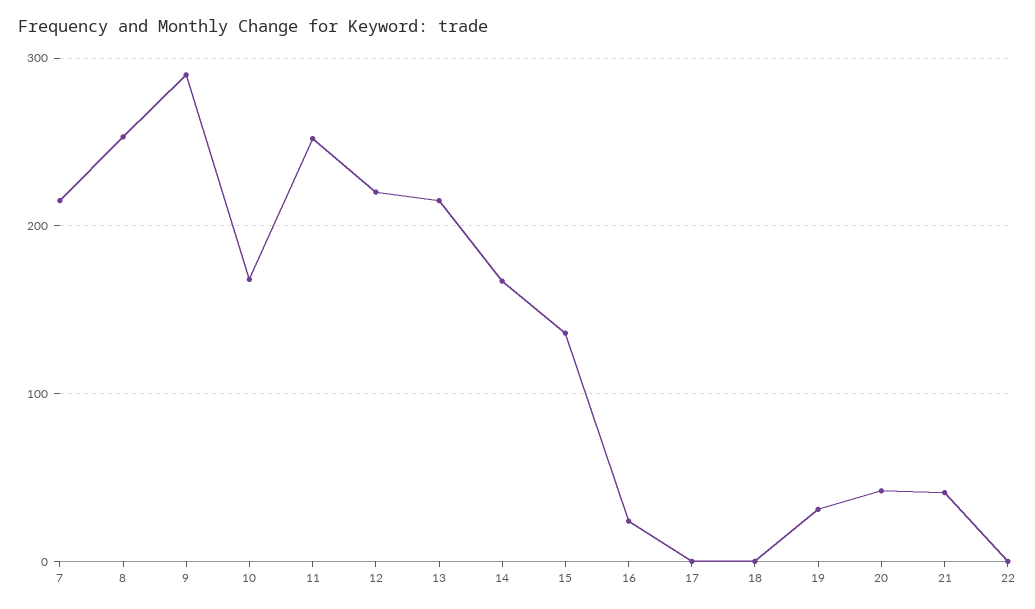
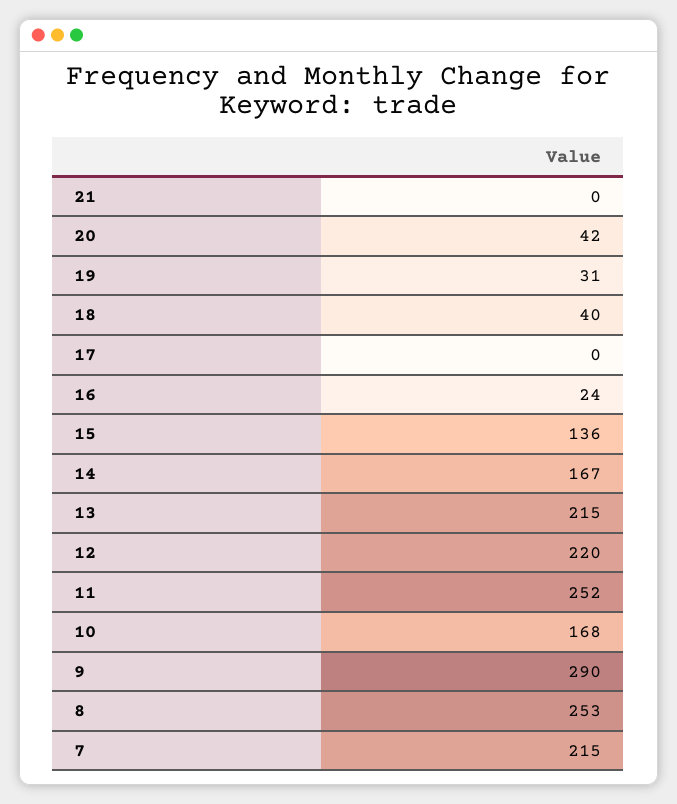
  {
    "7": 215,
    "8": 253,
    "9": 290,
    "10": 168,
    "11": 252,
    "12": 220,
    "13": 215,
    "14": 167,
    "15": 136,
    "16": 24,
    "17": 0,
-   "18": 0,
+   "18": 40,
    "19": 31,
    "20": 42,
-   "21": 40,
+   "21": 0
-   "22": 0
  }

